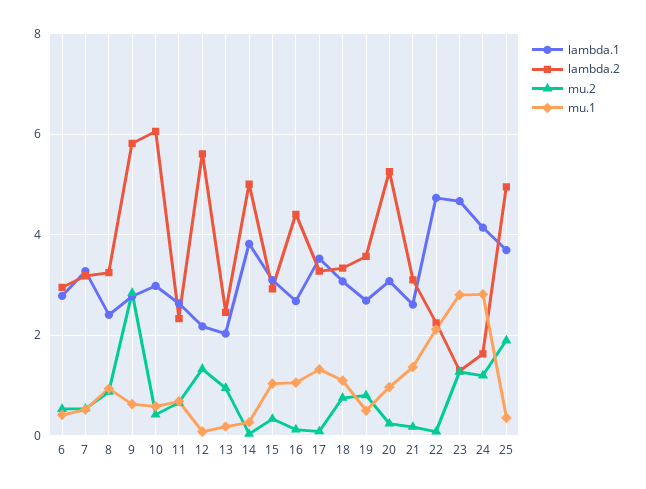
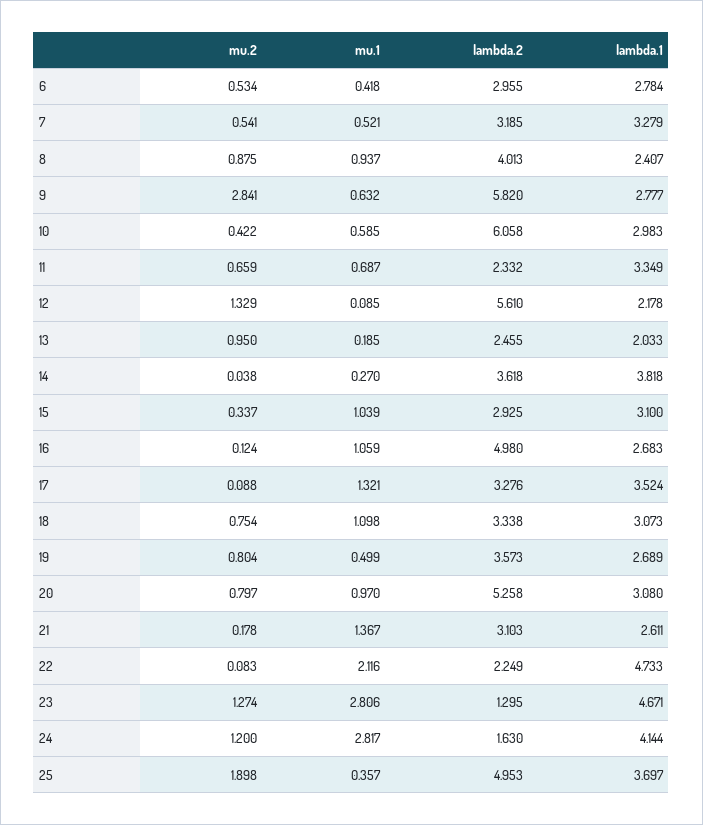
  {
    "lambda.1": {
      "6": 2.784,
      "7": 3.279,
      "8": 2.407,
      "9": 2.777,
      "10": 2.983,
-     "11": 2.6,
+     "11": 3.349,
      "12": 2.178,
      "13": 2.033,
      "14": 3.818,
      "15": 3.1,
      "16": 2.683,
      "17": 3.524,
      "18": 3.073,
      "19": 2.689,
      "20": 3.08,
      "21": 2.611,
      "22": 4.733,
      "23": 4.671,
      "24": 4.144,
      "25": 3.697
    },
    "lambda.2": {
      "6": 2.955,
      "7": 3.185,
-     "8": 3.2,
+     "8": 4.013,
      "9": 5.82,
      "10": 6.058,
      "11": 2.332,
      "12": 5.61,
      "13": 2.455,
-     "14": 5,
+     "14": 3.618,
      "15": 2.925,
-     "16": 4.4,
+     "16": 4.98,
      "17": 3.276,
      "18": 3.338,
      "19": 3.573,
      "20": 5.258,
      "21": 3.103,
      "22": 2.249,
      "23": 1.295,
      "24": 1.63,
      "25": 4.953
    },
    "mu.2": {
      "6": 0.534,
      "7": 0.541,
      "8": 0.875,
      "9": 2.841,
      "10": 0.422,
      "11": 0.659,
      "12": 1.329,
      "13": 0.95,
      "14": 0.038,
      "15": 0.337,
      "16": 0.124,
      "17": 0.088,
      "18": 0.754,
      "19": 0.804,
-     "20": 0.2,
+     "20": 0.797,
      "21": 0.178,
      "22": 0.083,
      "23": 1.274,
      "24": 1.2,
      "25": 1.898
    },
    "mu.1": {
      "6": 0.418,
      "7": 0.521,
      "8": 0.937,
      "9": 0.632,
      "10": 0.585,
      "11": 0.687,
      "12": 0.085,
      "13": 0.185,
      "14": 0.27,
      "15": 1.039,
      "16": 1.059,
      "17": 1.321,
      "18": 1.098,
      "19": 0.499,
      "20": 0.97,
      "21": 1.367,
      "22": 2.116,
      "23": 2.806,
      "24": 2.817,
      "25": 0.357
    }
  }

